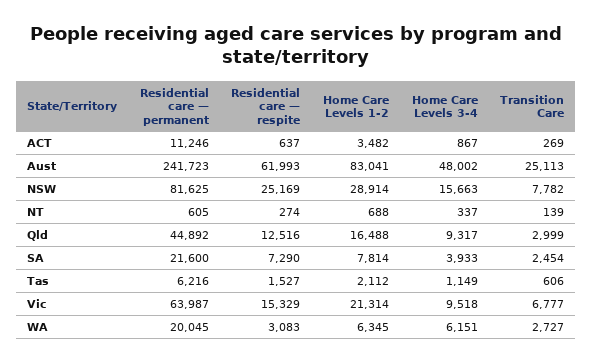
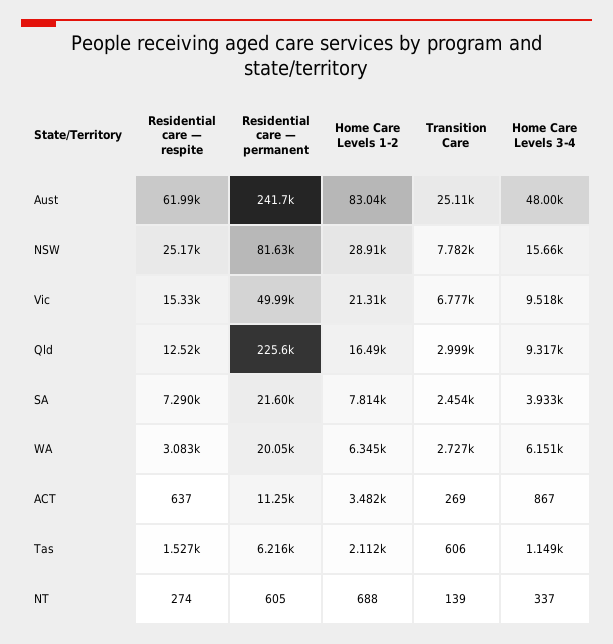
  {
    "Residential care — permanent": {
      "ACT": 11246,
      "Aust": 241723,
      "NSW": 81625,
      "NT": 605,
-     "Qld": 44892,
+     "Qld": 225600,
      "SA": 21600,
      "Tas": 6216,
-     "Vic": 63987,
+     "Vic": 49990,
      "WA": 20045
    },
    "Residential care — respite": {
      "ACT": 637,
      "Aust": 61993,
      "NSW": 25169,
      "NT": 274,
      "Qld": 12516,
      "SA": 7290,
      "Tas": 1527,
      "Vic": 15329,
      "WA": 3083
    },
    "Home Care Levels 1-2": {
      "ACT": 3482,
      "Aust": 83041,
      "NSW": 28914,
      "NT": 688,
      "Qld": 16488,
      "SA": 7814,
      "Tas": 2112,
      "Vic": 21314,
      "WA": 6345
    },
    "Home Care Levels 3-4": {
      "ACT": 867,
      "Aust": 48002,
      "NSW": 15663,
      "NT": 337,
      "Qld": 9317,
      "SA": 3933,
      "Tas": 1149,
      "Vic": 9518,
      "WA": 6151
    },
    "Transition Care": {
      "ACT": 269,
      "Aust": 25113,
      "NSW": 7782,
      "NT": 139,
      "Qld": 2999,
      "SA": 2454,
      "Tas": 606,
      "Vic": 6777,
      "WA": 2727
    }
  }

